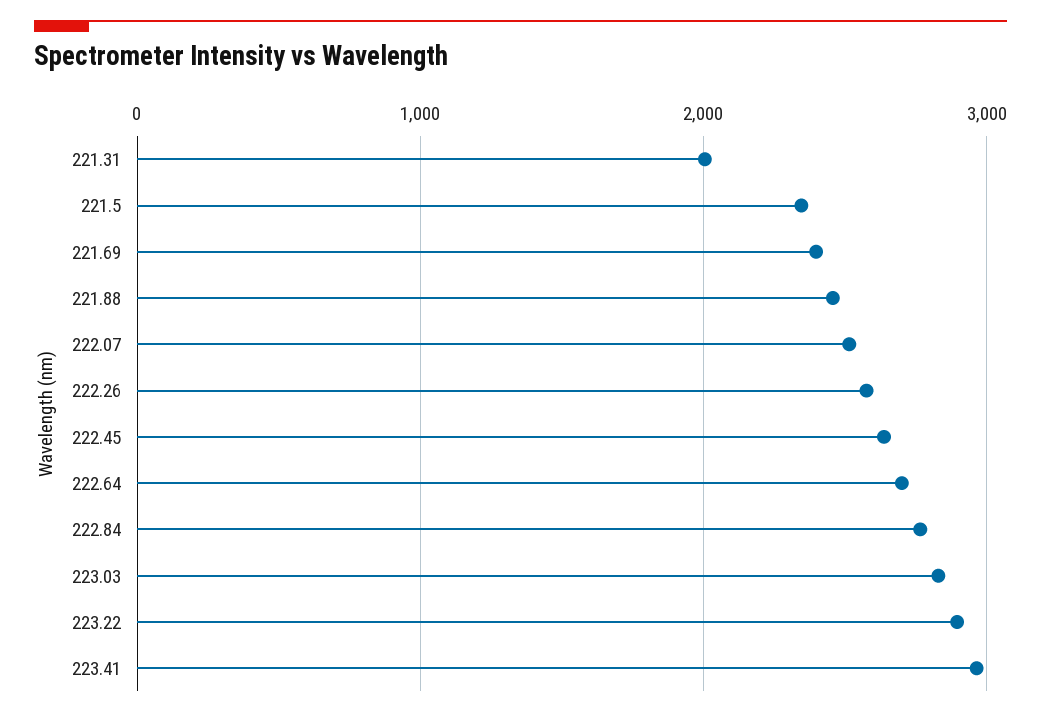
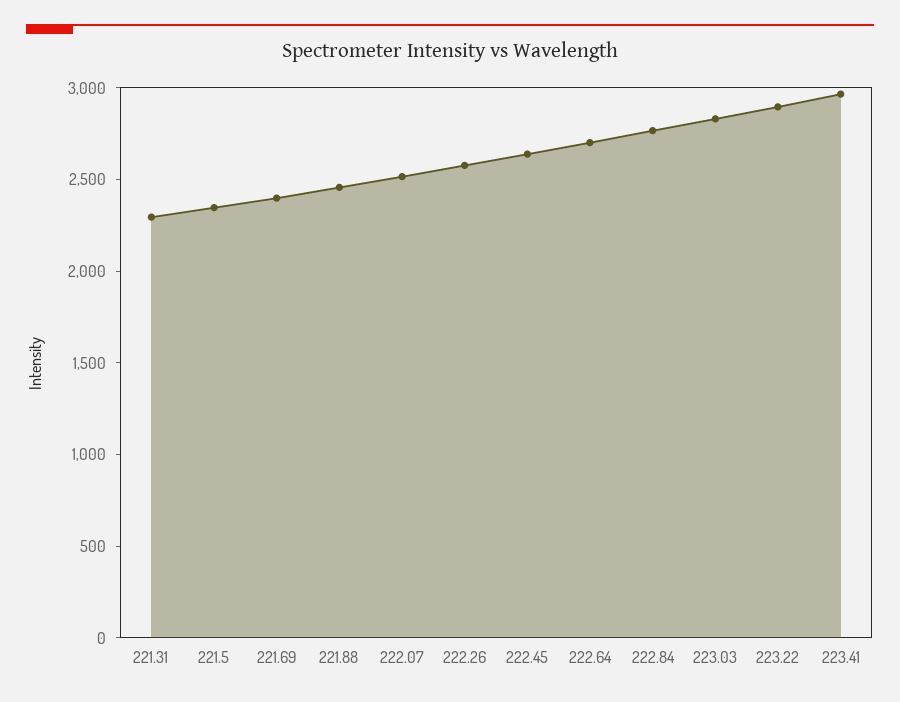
  {
-   "221.31": 2000,
+   "221.31": 2300,
    "221.5": 2300,
    "221.69": 2400,
    "221.88": 2500,
    "222.07": 2500,
    "222.26": 2600,
    "222.45": 2600,
    "222.64": 2700,
    "222.84": 2800,
    "223.03": 2800,
    "223.22": 2900,
    "223.41": 3000
  }

